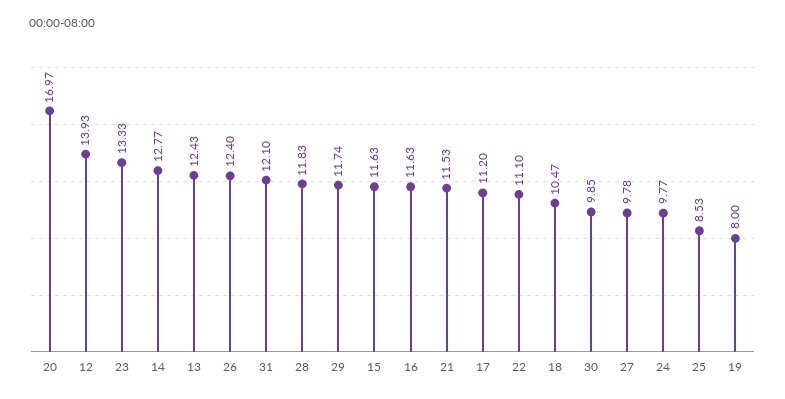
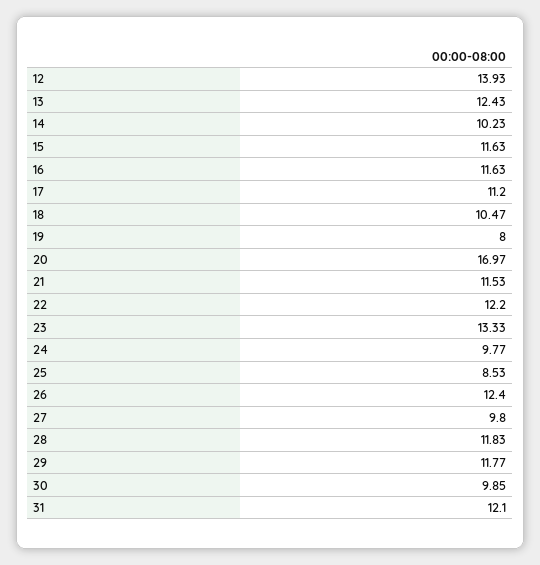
  {
    "20": 16.97,
    "12": 13.93,
    "23": 13.33,
-   "14": 12.77,
+   "14": 10.23,
    "13": 12.43,
    "26": 12.4,
    "31": 12.1,
    "28": 11.83,
-   "29": 11.74,
+   "29": 11.77,
    "15": 11.63,
    "16": 11.63,
    "21": 11.53,
    "17": 11.2,
-   "22": 11.1,
+   "22": 12.2,
    "18": 10.47,
    "30": 9.85,
-   "27": 9.78,
+   "27": 9.8,
    "24": 9.77,
    "25": 8.53,
    "19": 8
  }

